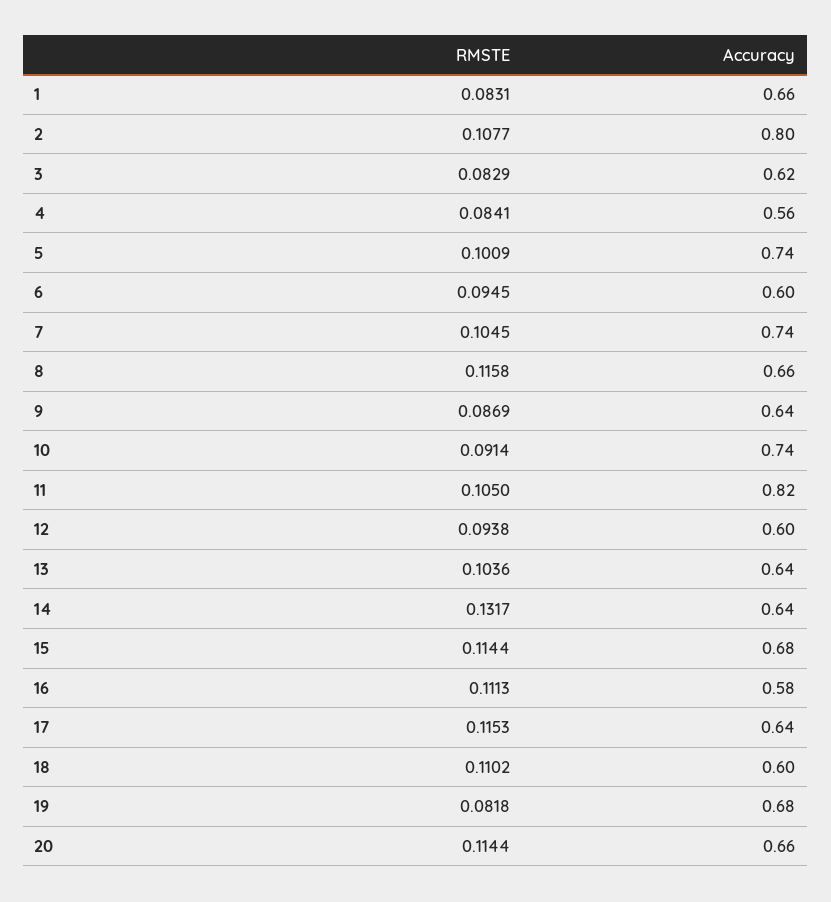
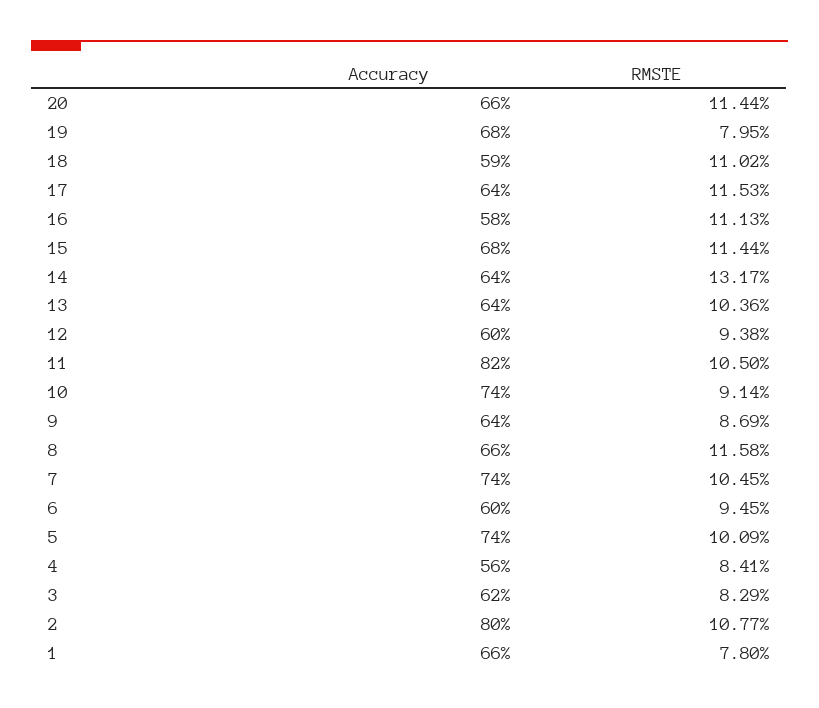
  {
    "RMSTE": {
-     "1": 0.0831,
+     "1": 0.078,
      "2": 0.1077,
      "3": 0.0829,
      "4": 0.0841,
      "5": 0.1009,
      "6": 0.0945,
      "7": 0.1045,
      "8": 0.1158,
      "9": 0.0869,
      "10": 0.0914,
      "11": 0.105,
      "12": 0.0938,
      "13": 0.1036,
      "14": 0.1317,
      "15": 0.1144,
      "16": 0.1113,
      "17": 0.1153,
      "18": 0.1102,
-     "19": 0.0818,
+     "19": 0.0795,
      "20": 0.1144
    },
    "Accuracy": {
      "1": 0.66,
      "2": 0.8,
      "3": 0.62,
      "4": 0.56,
      "5": 0.74,
      "6": 0.6,
      "7": 0.74,
      "8": 0.66,
      "9": 0.64,
      "10": 0.74,
      "11": 0.82,
      "12": 0.6,
      "13": 0.64,
      "14": 0.64,
      "15": 0.68,
      "16": 0.58,
      "17": 0.64,
-     "18": 0.6,
+     "18": 0.59,
      "19": 0.68,
      "20": 0.66
    }
  }

